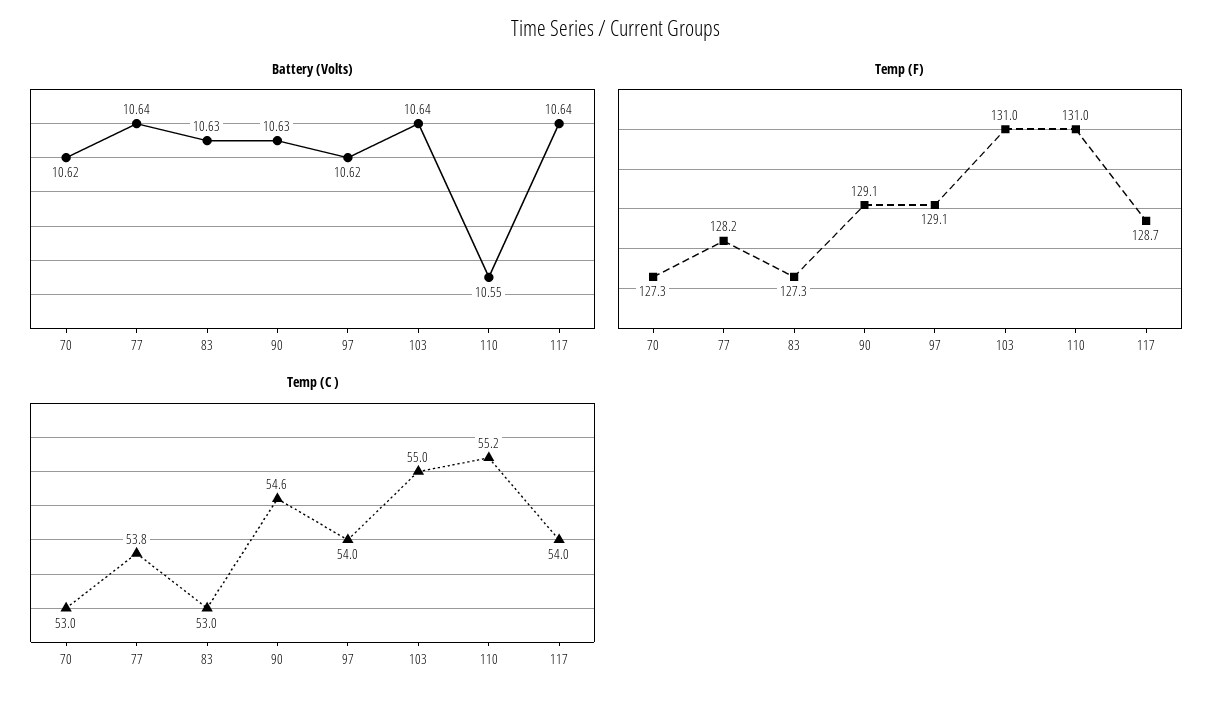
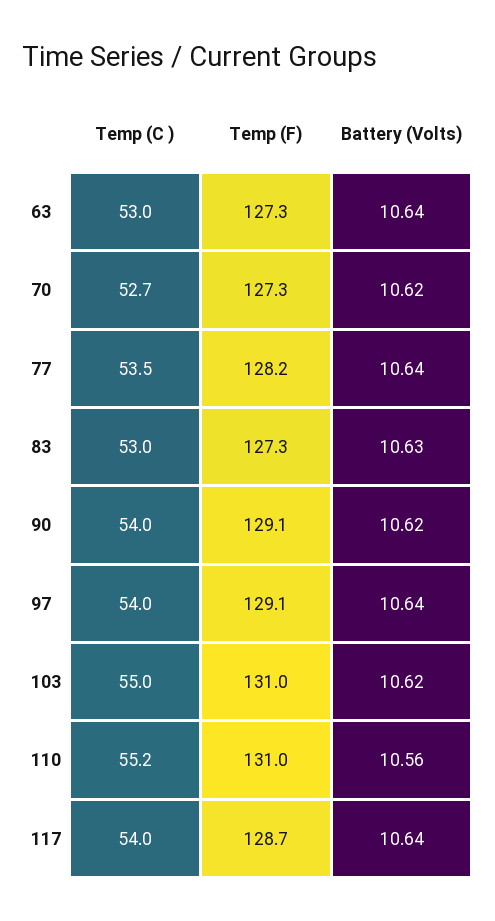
  {
    "Battery (Volts)": {
      "70": 10.62,
      "77": 10.64,
      "83": 10.63,
-     "90": 10.63,
+     "90": 10.62,
-     "97": 10.62,
+     "97": 10.64,
-     "103": 10.64,
+     "103": 10.62,
-     "110": 10.55,
+     "110": 10.56,
-     "117": 10.64
+     "117": 10.64,
+     "63": 10.64
    },
    "Temp (F)": {
      "70": 127.3,
      "77": 128.2,
      "83": 127.3,
      "90": 129.1,
      "97": 129.1,
      "103": 131,
      "110": 131,
-     "117": 128.7
+     "117": 128.7,
+     "63": 127.3
    },
    "Temp (C )": {
-     "70": 53,
+     "70": 52.7,
-     "77": 53.8,
+     "77": 53.5,
      "83": 53,
-     "90": 54.6,
+     "90": 54,
      "97": 54,
      "103": 55,
      "110": 55.2,
-     "117": 54
+     "117": 54,
+     "63": 53
    }
  }

